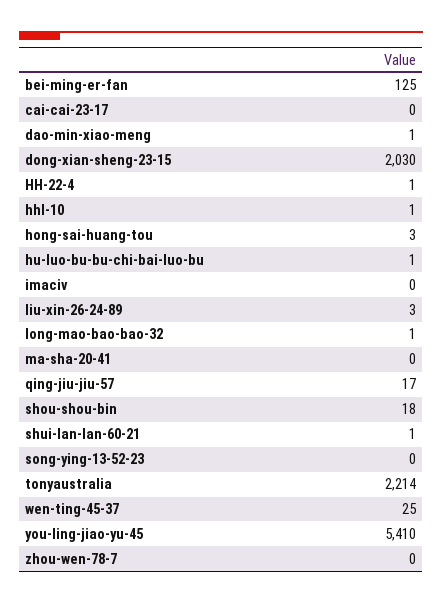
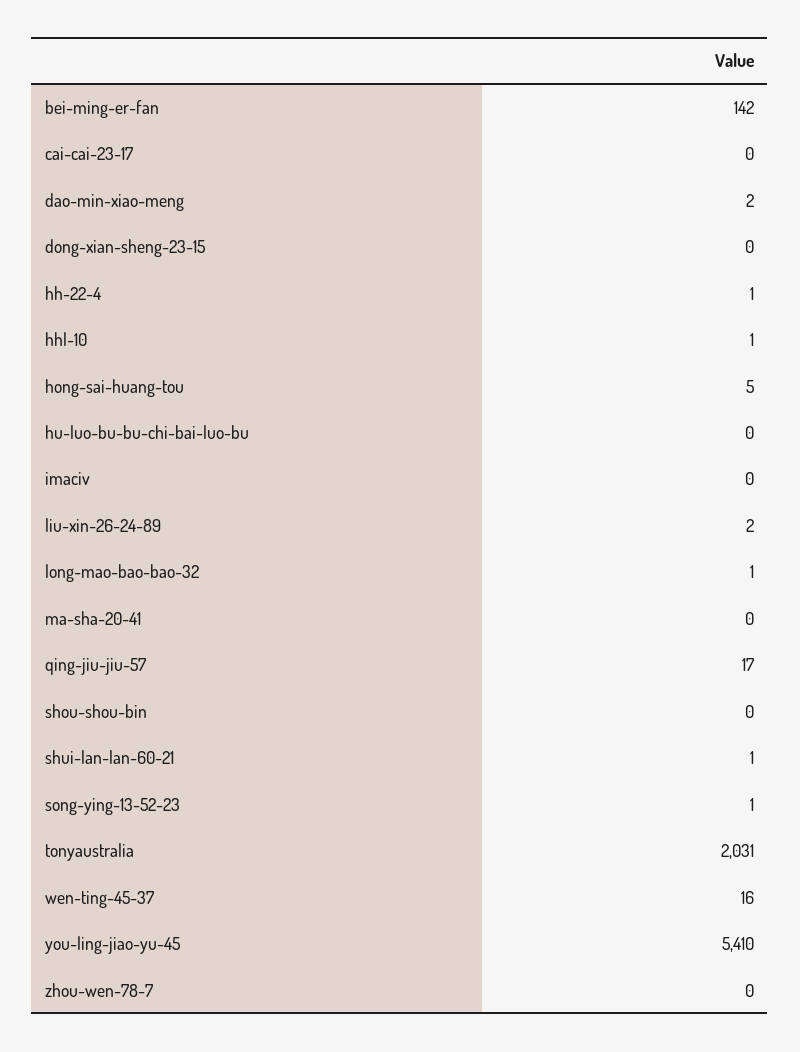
  {
-   "bei-ming-er-fan": 125,
+   "bei-ming-er-fan": 142,
    "cai-cai-23-17": 0,
-   "dao-min-xiao-meng": 1,
+   "dao-min-xiao-meng": 2,
-   "dong-xian-sheng-23-15": 2030,
+   "dong-xian-sheng-23-15": 0,
    "HH-22-4": 1,
    "hhl-10": 1,
-   "hong-sai-huang-tou": 3,
+   "hong-sai-huang-tou": 5,
-   "hu-luo-bu-bu-chi-bai-luo-bu": 1,
+   "hu-luo-bu-bu-chi-bai-luo-bu": 0,
    "imaciv": 0,
-   "liu-xin-26-24-89": 3,
+   "liu-xin-26-24-89": 2,
    "long-mao-bao-bao-32": 1,
    "ma-sha-20-41": 0,
    "qing-jiu-jiu-57": 17,
-   "shou-shou-bin": 18,
+   "shou-shou-bin": 0,
    "shui-lan-lan-60-21": 1,
-   "song-ying-13-52-23": 0,
+   "song-ying-13-52-23": 1,
-   "tonyaustralia": 2214,
+   "tonyaustralia": 2031,
-   "wen-ting-45-37": 25,
+   "wen-ting-45-37": 16,
    "you-ling-jiao-yu-45": 5410,
    "zhou-wen-78-7": 0
  }

